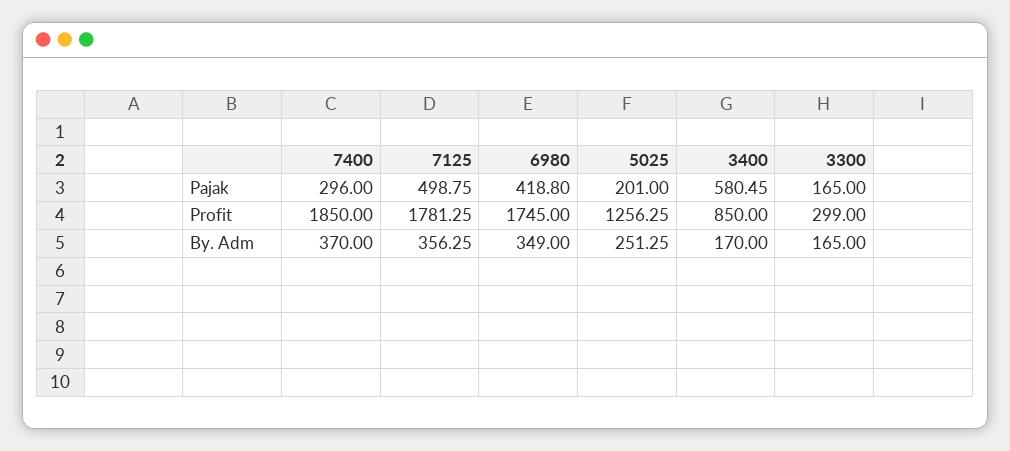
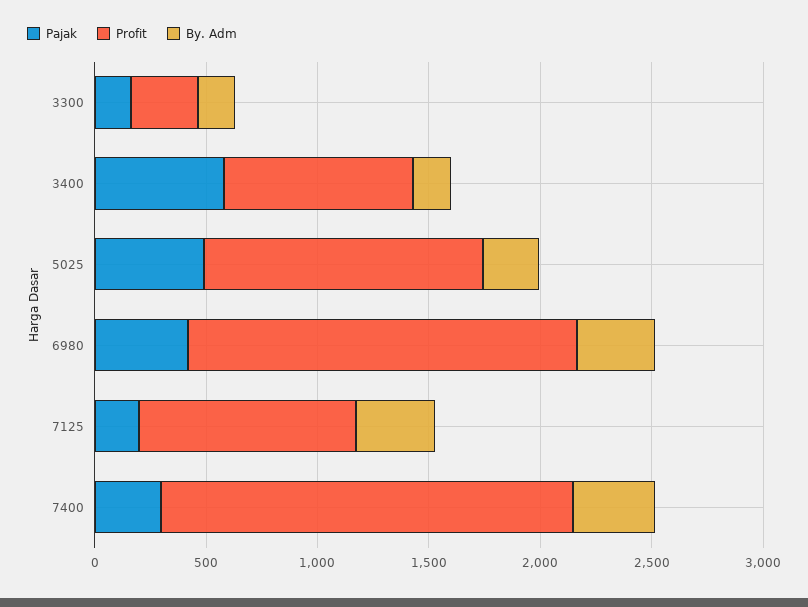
  {
    "Pajak": {
      "7400": 296,
-     "7125": 498.75,
+     "7125": 200,
      "6980": 418.8,
-     "5025": 201,
+     "5025": 500,
      "3400": 580.45,
      "3300": 165
    },
    "Profit": {
      "7400": 1850,
-     "7125": 1781.25,
+     "7125": 1000,
      "6980": 1745,
      "5025": 1256.25,
      "3400": 850,
      "3300": 299
    },
    "By. Adm": {
      "7400": 370,
      "7125": 356.25,
      "6980": 349,
      "5025": 251.25,
      "3400": 170,
      "3300": 165
    }
  }

